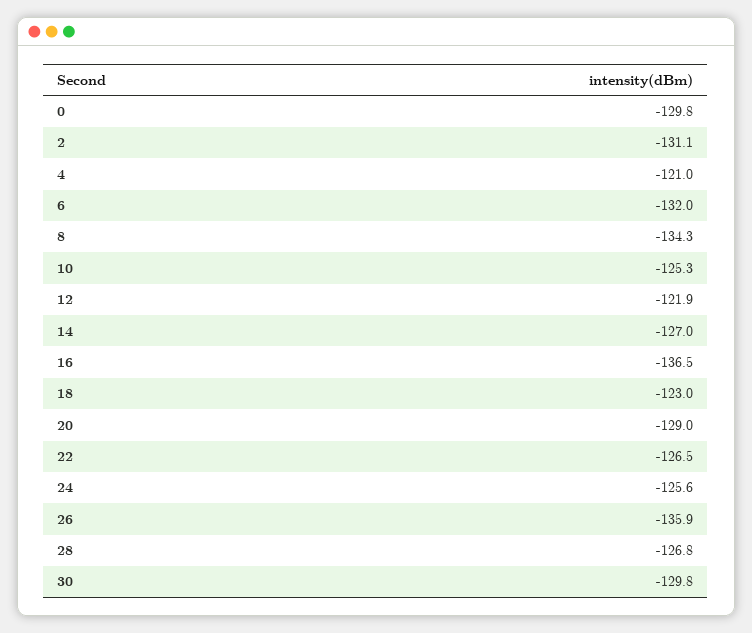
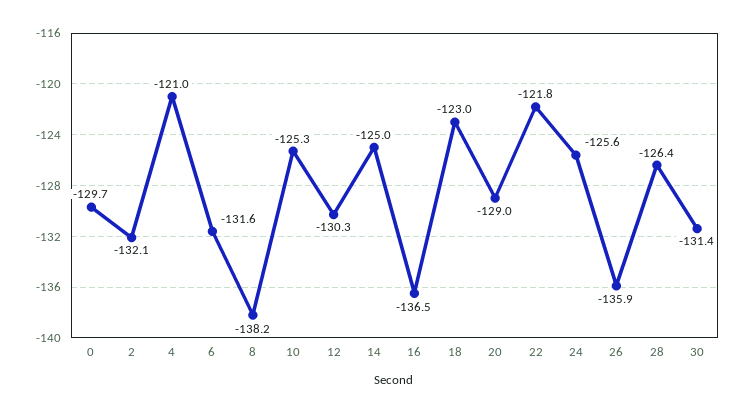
  {
-   "0": -129.8,
+   "0": -129.7,
-   "2": -131.1,
+   "2": -132.1,
    "4": -121,
-   "6": -132,
+   "6": -131.6,
-   "8": -134.3,
+   "8": -138.2,
    "10": -125.3,
-   "12": -121.9,
+   "12": -130.3,
-   "14": -127,
+   "14": -125,
    "16": -136.5,
    "18": -123,
    "20": -129,
-   "22": -126.5,
+   "22": -121.8,
    "24": -125.6,
    "26": -135.9,
-   "28": -126.8,
+   "28": -126.4,
-   "30": -129.8
+   "30": -131.4
  }

